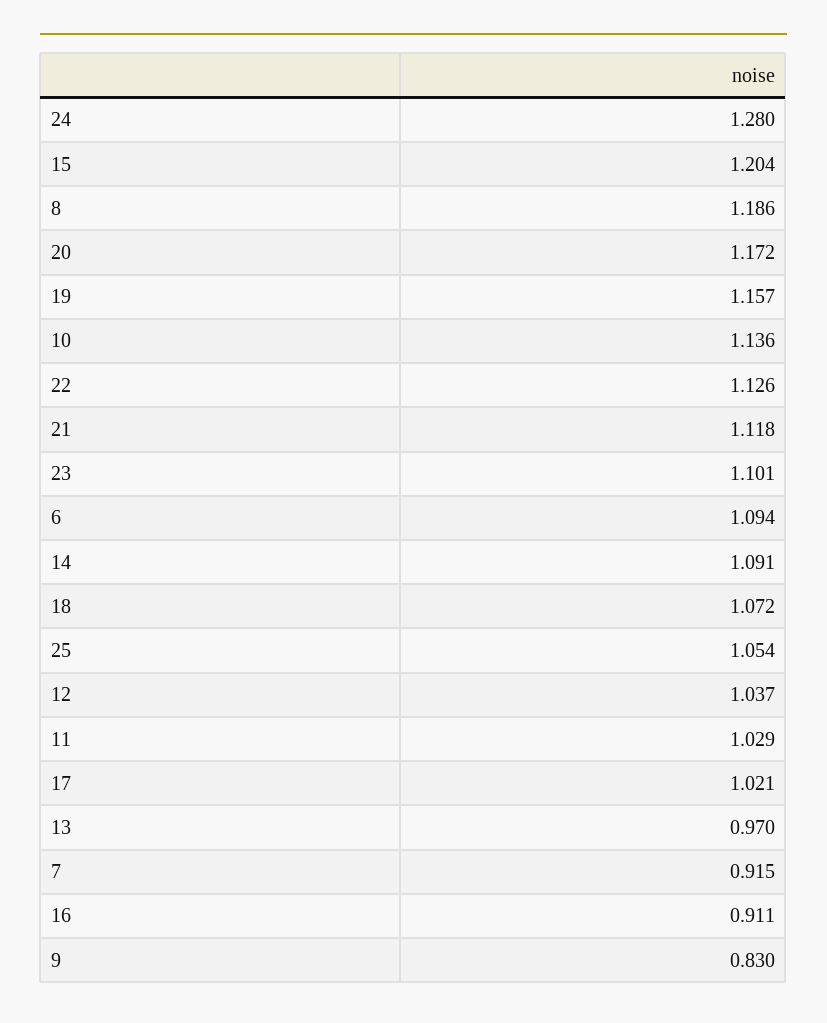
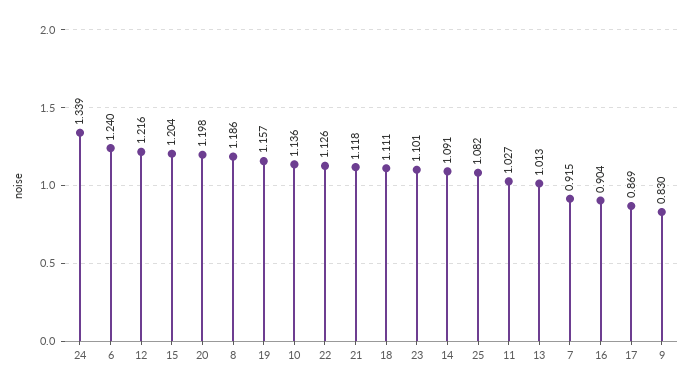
  {
-   "24": 1.28,
+   "24": 1.339,
    "15": 1.204,
    "8": 1.186,
-   "20": 1.172,
+   "20": 1.198,
    "19": 1.157,
    "10": 1.136,
    "22": 1.126,
    "21": 1.118,
    "23": 1.101,
-   "6": 1.094,
+   "6": 1.24,
    "14": 1.091,
-   "18": 1.072,
+   "18": 1.111,
-   "25": 1.054,
+   "25": 1.082,
-   "12": 1.037,
+   "12": 1.216,
-   "11": 1.029,
+   "11": 1.027,
-   "17": 1.021,
+   "17": 0.869,
-   "13": 0.97,
+   "13": 1.013,
    "7": 0.915,
-   "16": 0.911,
+   "16": 0.904,
    "9": 0.83
  }

